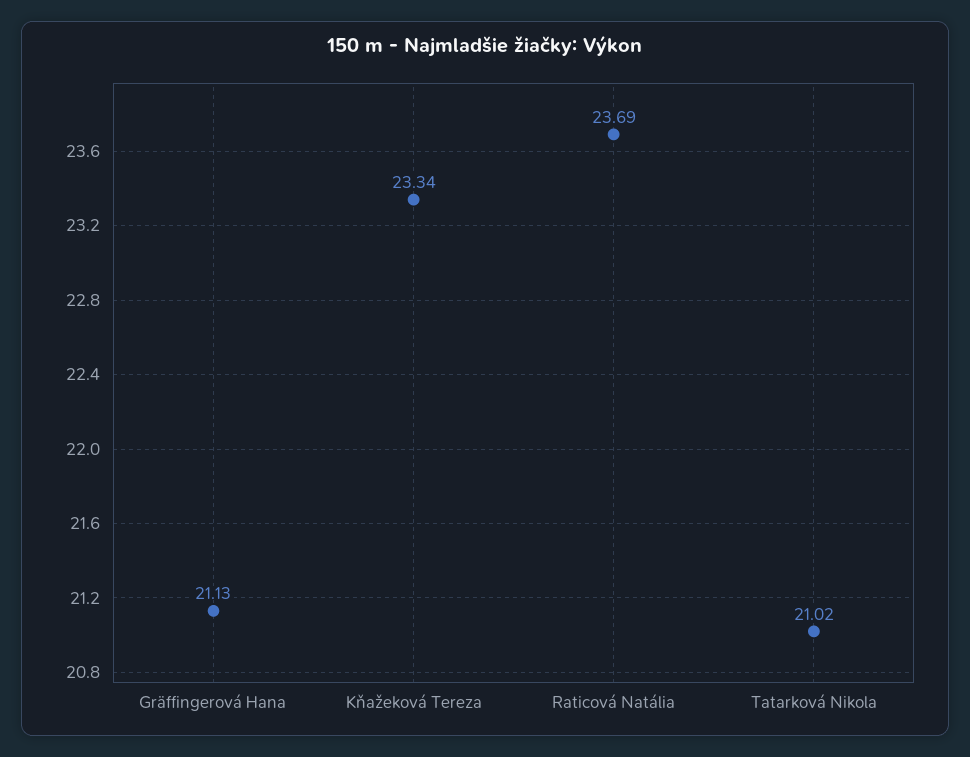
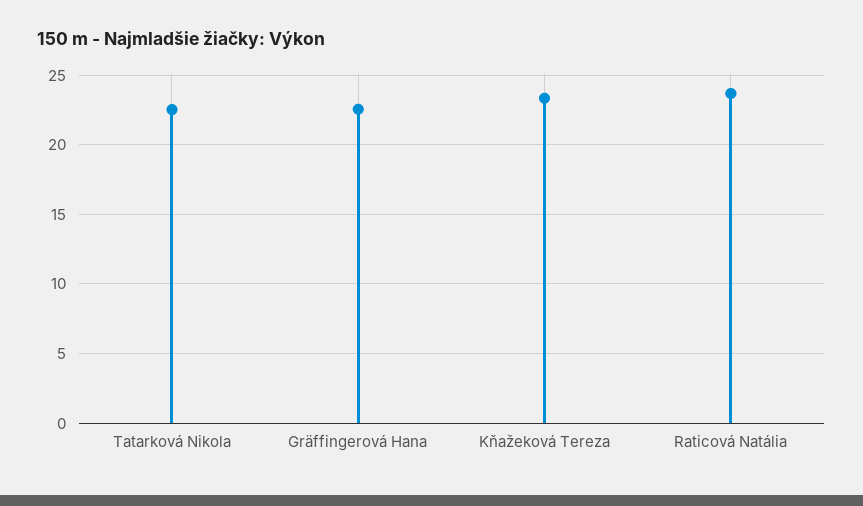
  {
-   "Gräffingerová Hana": 21.13,
+   "Gräffingerová Hana": 22.5,
    "Kňažeková Tereza": 23.34,
    "Raticová Natália": 23.69,
-   "Tatarková Nikola": 21.02
+   "Tatarková Nikola": 22.5
  }

